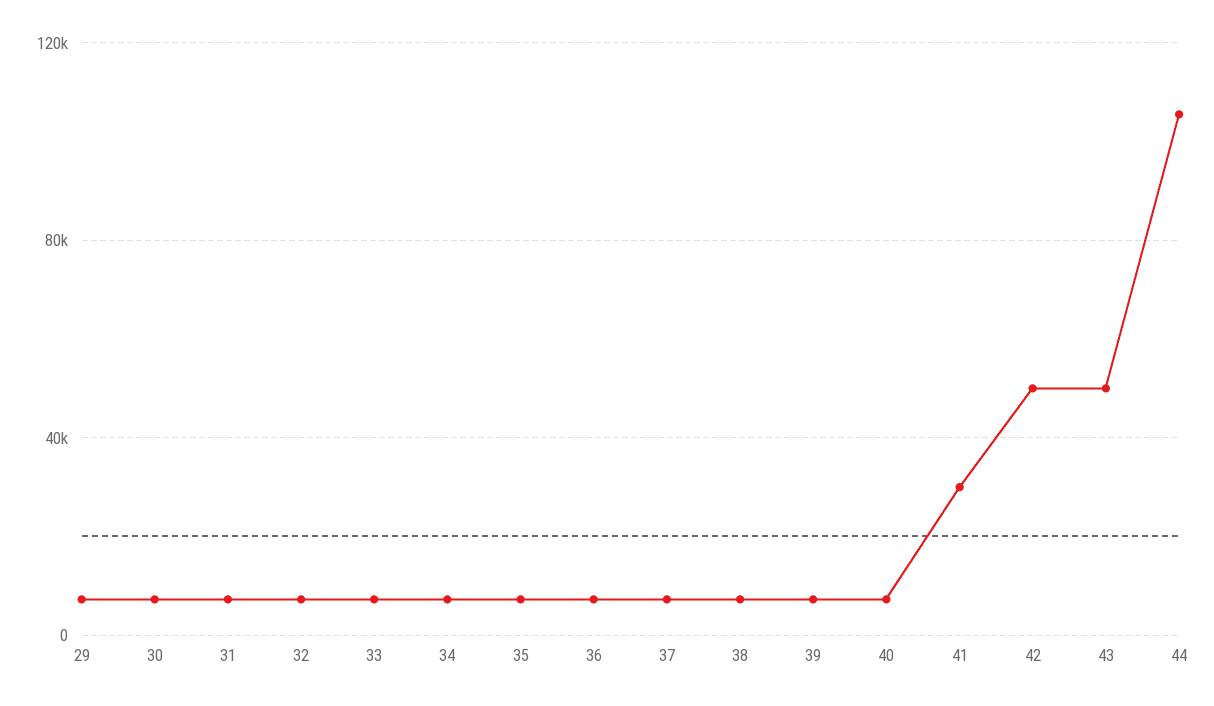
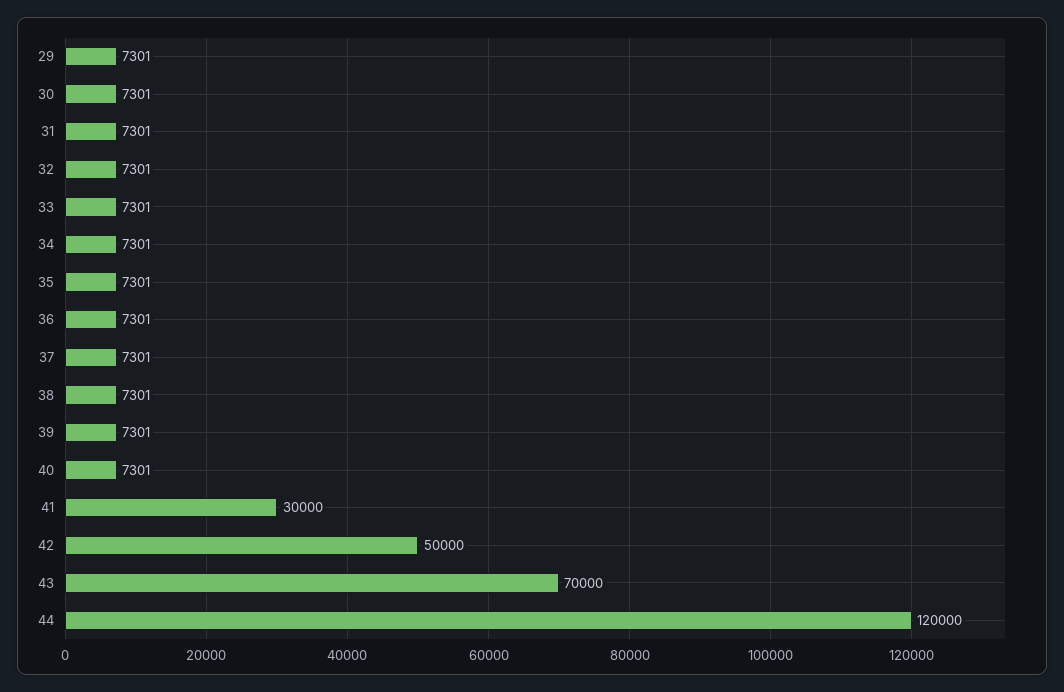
  {
    "29": 7301,
    "30": 7301,
    "31": 7301,
    "32": 7301,
    "33": 7301,
    "34": 7301,
    "35": 7301,
    "36": 7301,
    "37": 7301,
    "38": 7301,
    "39": 7301,
    "40": 7301,
    "41": 30000,
    "42": 50000,
-   "43": 50000,
+   "43": 70000,
-   "44": 105000
+   "44": 120000
  }

